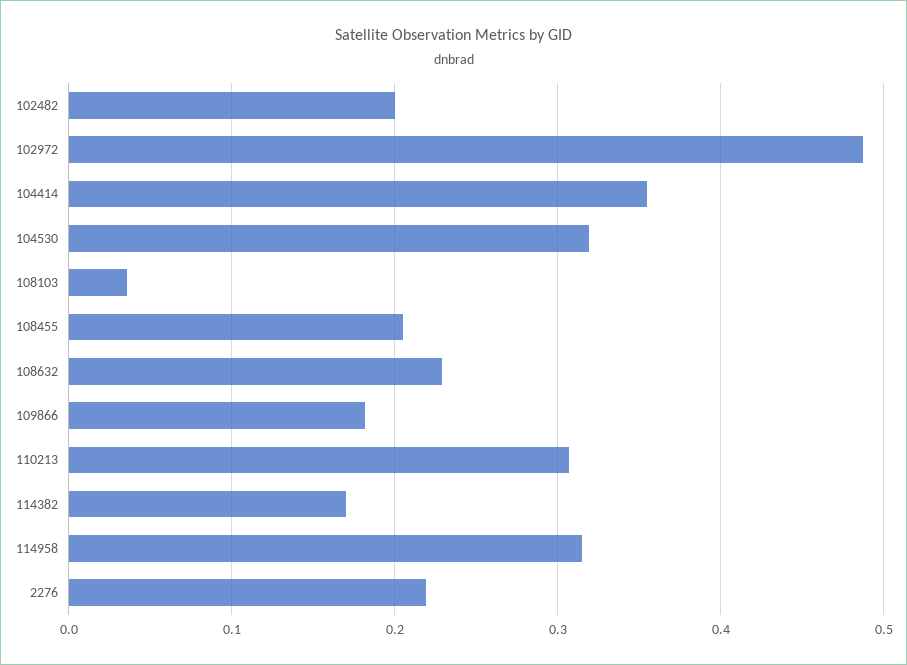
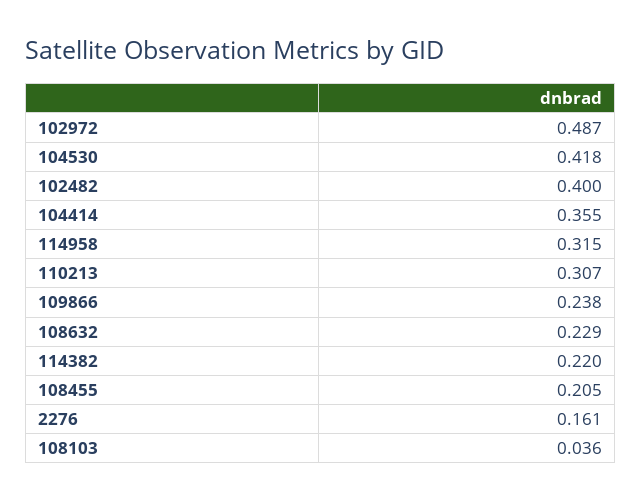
  {
-   "102482": 0.2,
+   "102482": 0.4,
    "102972": 0.487,
    "104414": 0.355,
-   "104530": 0.32,
+   "104530": 0.418,
    "108103": 0.036,
    "108455": 0.205,
    "108632": 0.229,
-   "109866": 0.18,
+   "109866": 0.238,
    "110213": 0.307,
-   "114382": 0.17,
+   "114382": 0.22,
    "114958": 0.315,
-   "2276": 0.22
+   "2276": 0.161
  }

